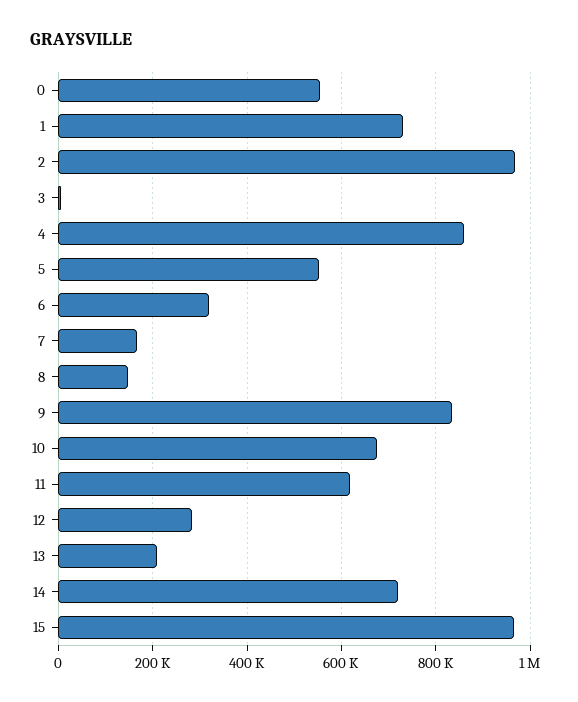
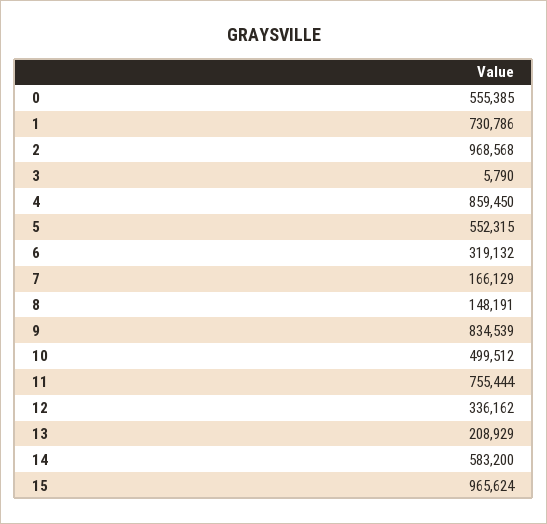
  {
    "0": 555385,
    "1": 730786,
    "2": 968568,
    "3": 5790,
    "4": 859450,
    "5": 552315,
    "6": 319132,
    "7": 166129,
    "8": 148191,
    "9": 834539,
-   "10": 680000,
+   "10": 499512,
-   "11": 620000,
+   "11": 755444,
-   "12": 280000,
+   "12": 336162,
    "13": 208929,
-   "14": 720000,
+   "14": 583200,
    "15": 965624
  }

